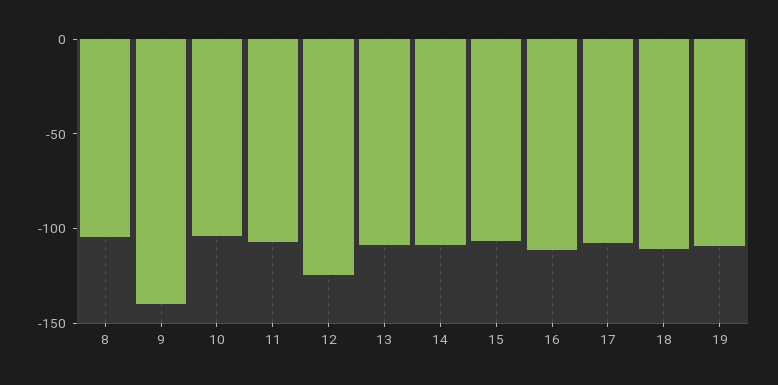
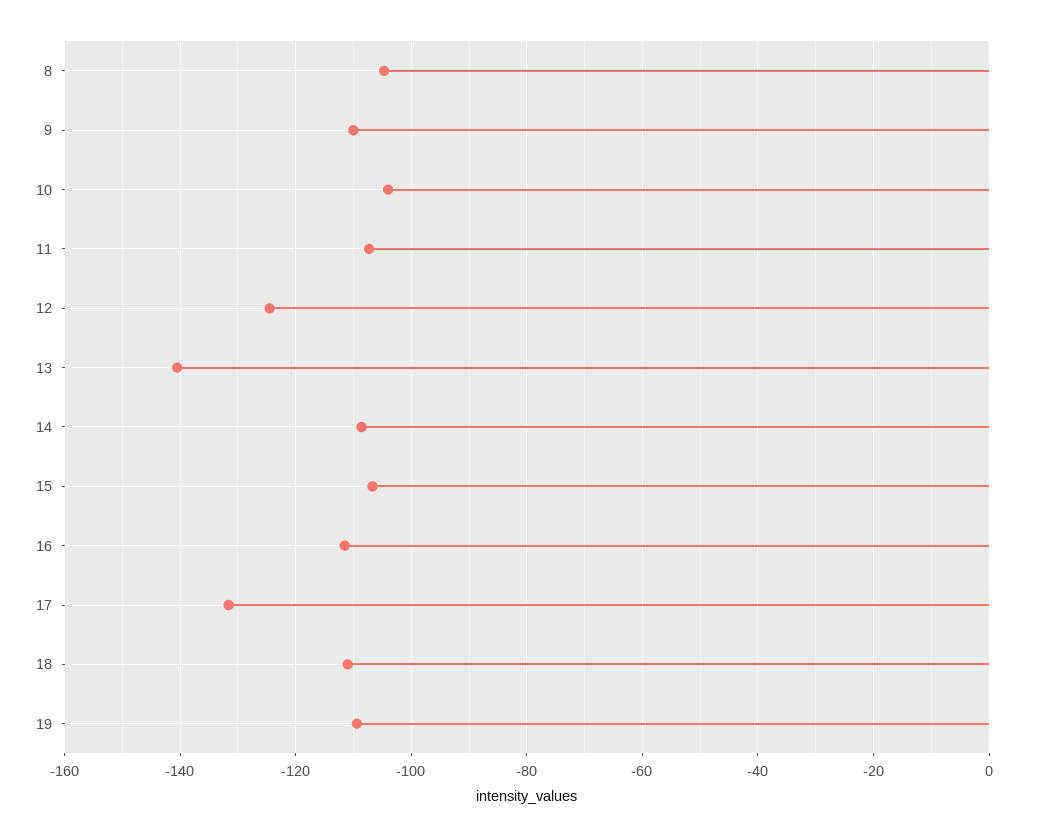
  {
    "8": -104,
-   "9": -140,
+   "9": -110,
    "10": -104,
    "11": -108,
    "12": -124,
-   "13": -110,
+   "13": -140,
    "14": -108,
    "15": -106,
    "16": -112,
-   "17": -110,
+   "17": -132,
    "18": -112,
    "19": -110
  }

